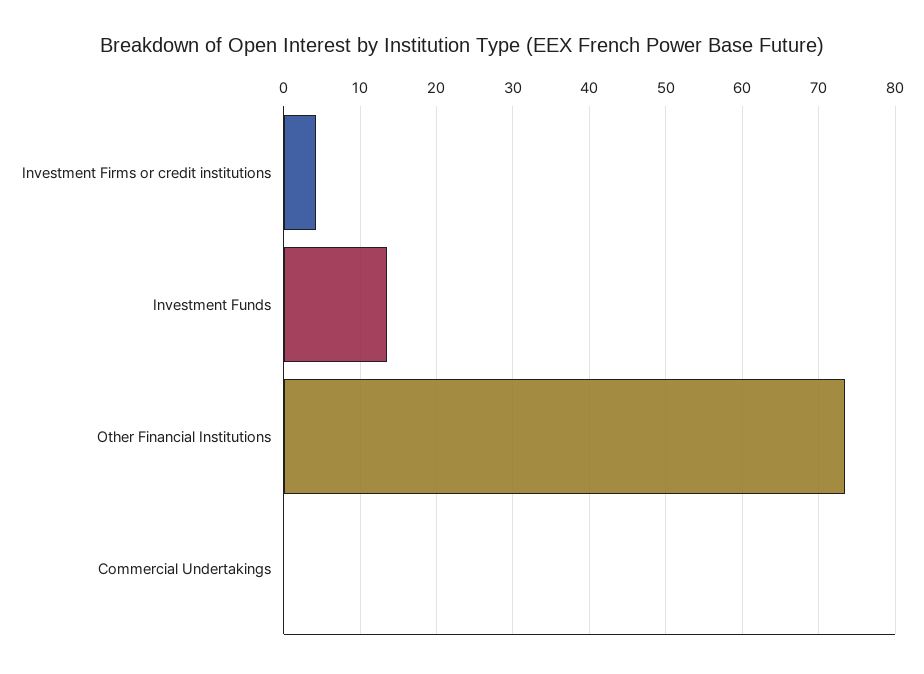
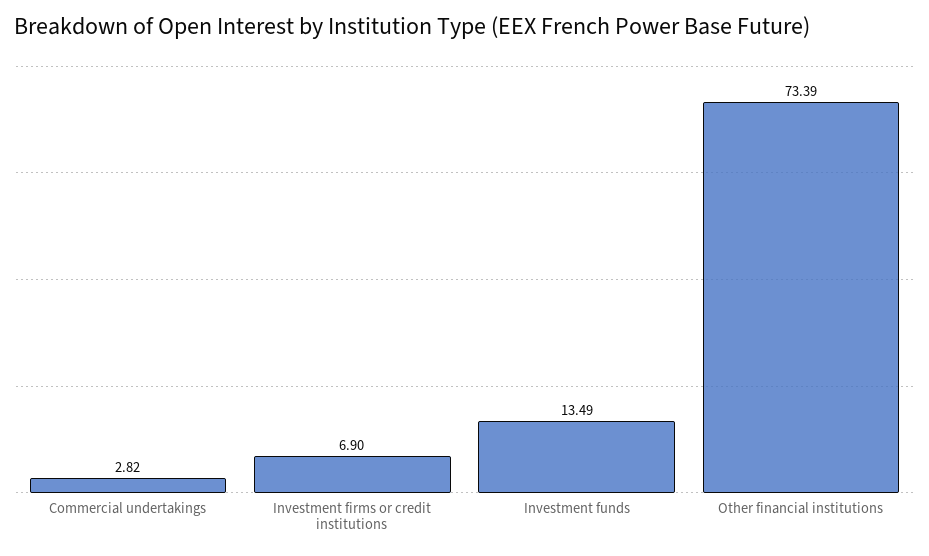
  {
-   "Investment Firms or credit institutions": 4,
+   "Investment Firms or credit institutions": 6.9,
    "Investment Funds": 13.49,
    "Other Financial Institutions": 73.39,
-   "Commercial Undertakings": 0
+   "Commercial Undertakings": 2.82
  }

